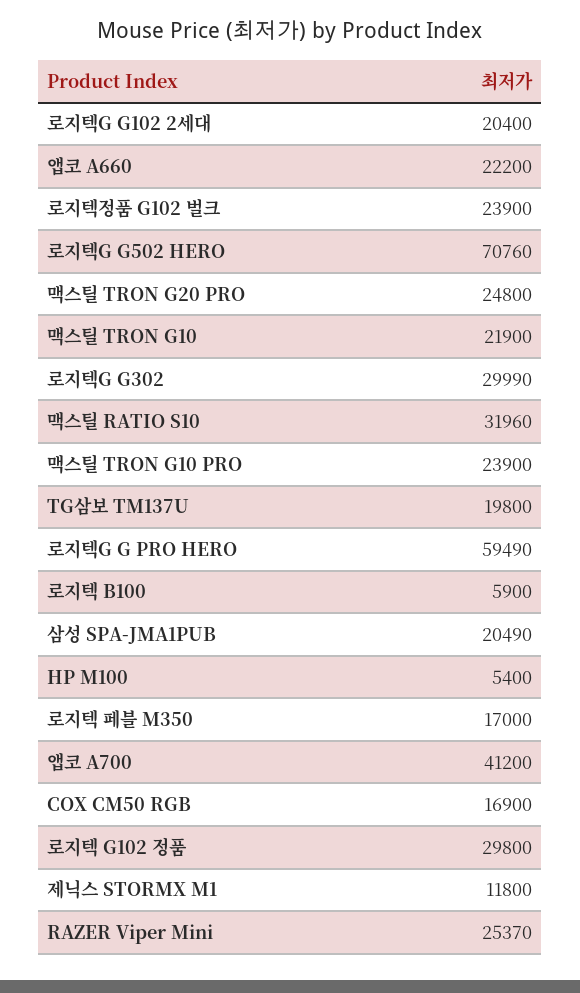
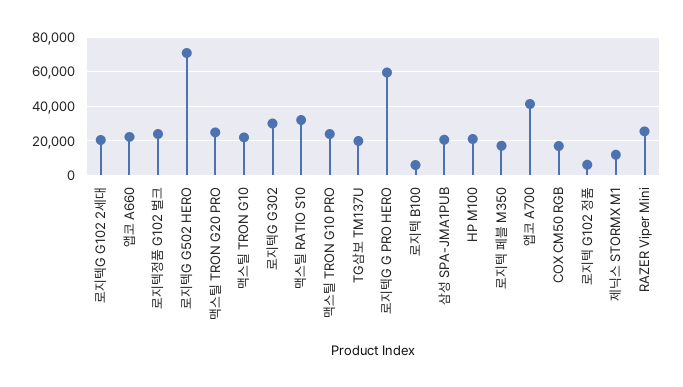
  {
    "로지텍G G102 2세대": 20400,
    "앱코 A660": 22200,
    "로지텍정품 G102 벌크": 23900,
    "로지텍G G502 HERO": 70760,
    "맥스틸 TRON G20 PRO": 24800,
    "맥스틸 TRON G10": 21900,
    "로지텍G G302": 29990,
    "맥스틸 RATIO S10": 31960,
    "맥스틸 TRON G10 PRO": 23900,
    "TG삼보 TM137U": 19800,
    "로지텍G G PRO HERO": 59490,
    "로지텍 B100": 5900,
    "삼성 SPA-JMA1PUB": 20490,
-   "HP M100": 5400,
+   "HP M100": 20000,
    "로지텍 페블 M350": 17000,
    "앱코 A700": 41200,
    "COX CM50 RGB": 16900,
-   "로지텍 G102 정품": 29800,
+   "로지텍 G102 정품": 5000,
    "제닉스 STORMX M1": 11800,
    "RAZER Viper Mini": 25370
  }

